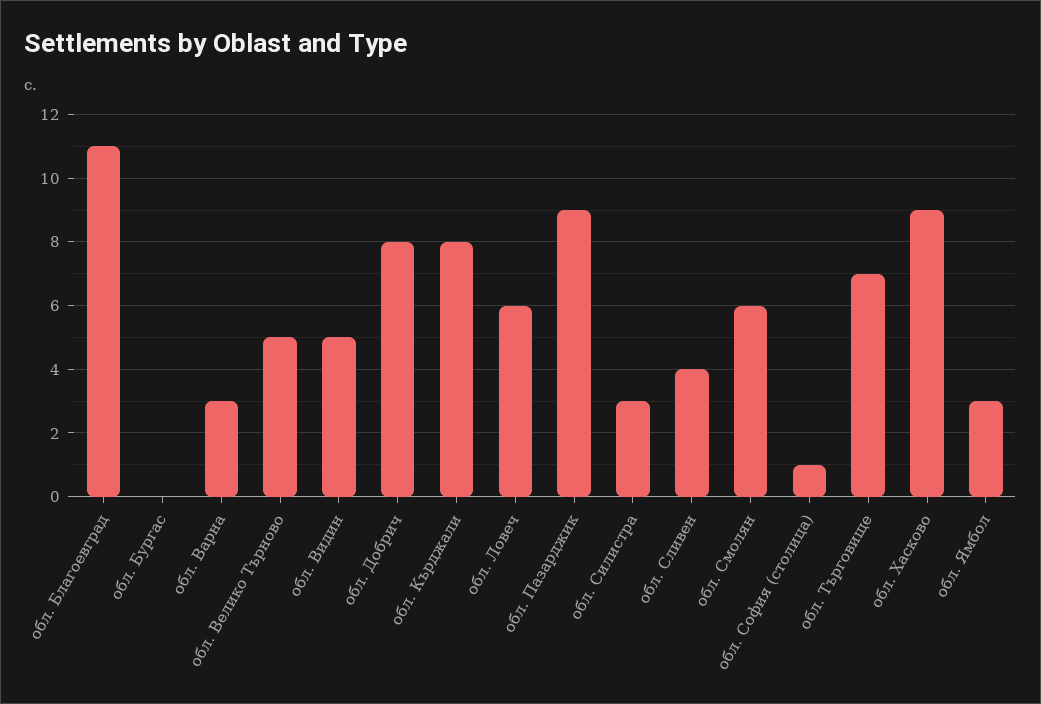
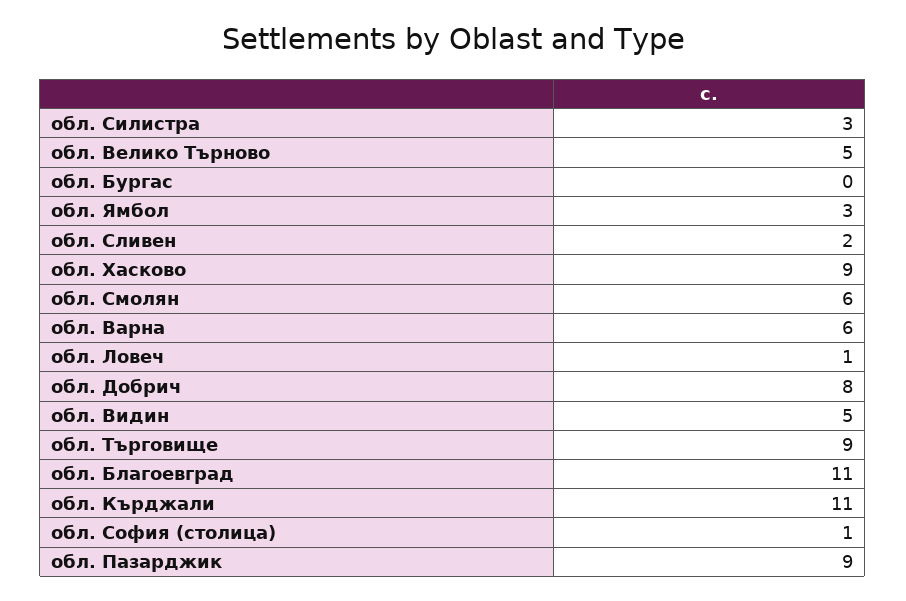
  {
    "обл. Благоевград": 11,
    "обл. Бургас": 0,
-   "обл. Варна": 3,
+   "обл. Варна": 6,
    "обл. Велико Търново": 5,
    "обл. Видин": 5,
    "обл. Добрич": 8,
-   "обл. Кърджали": 8,
+   "обл. Кърджали": 11,
-   "обл. Ловеч": 6,
+   "обл. Ловеч": 1,
    "обл. Пазарджик": 9,
    "обл. Силистра": 3,
-   "обл. Сливен": 4,
+   "обл. Сливен": 2,
    "обл. Смолян": 6,
    "обл. София (столица)": 1,
-   "обл. Търговище": 7,
+   "обл. Търговище": 9,
    "обл. Хасково": 9,
    "обл. Ямбол": 3
  }

